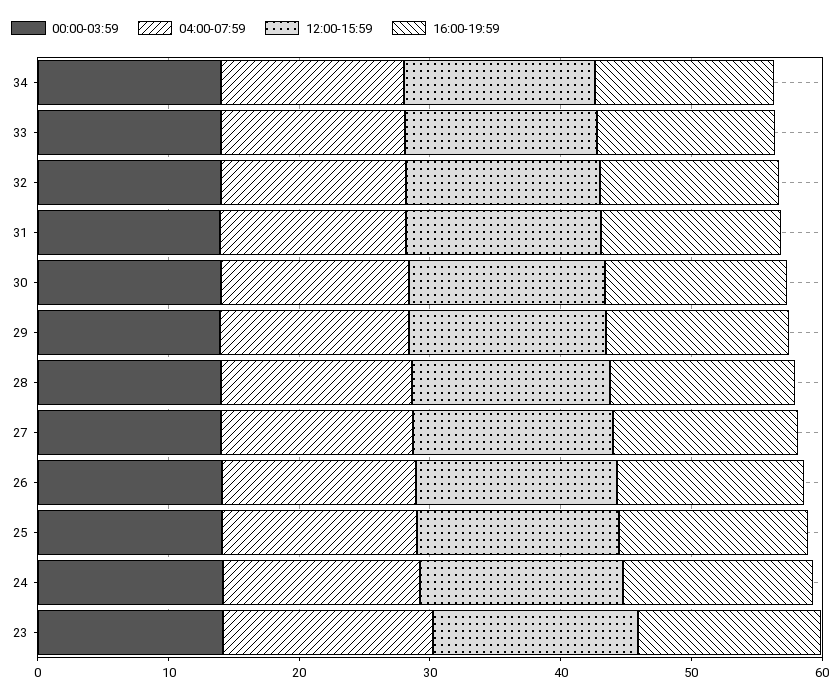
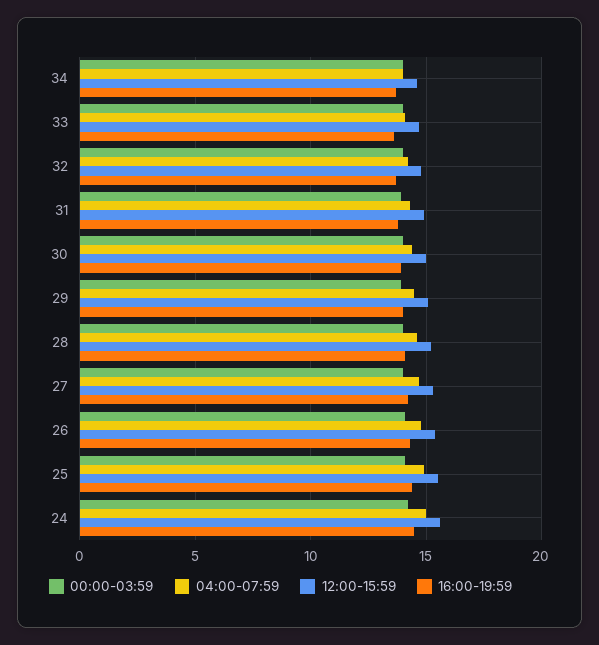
  {
    "00:00-03:59": {
      "34": 14,
      "33": 14,
      "32": 14,
      "31": 14,
      "30": 14,
      "29": 14,
      "28": 14,
      "27": 14,
      "26": 14,
      "25": 14,
-     "24": 14,
+     "24": 14
-     "23": 14
    },
    "04:00-07:59": {
      "34": 14,
      "33": 14,
      "32": 14,
      "31": 14.5,
      "30": 14.5,
      "29": 14.5,
      "28": 14.5,
      "27": 14.5,
      "26": 15,
      "25": 15,
-     "24": 15,
+     "24": 15
-     "23": 16
    },
    "12:00-15:59": {
      "34": 14.5,
      "33": 14.5,
      "32": 15,
      "31": 15,
      "30": 15,
      "29": 15,
      "28": 15,
      "27": 15.5,
      "26": 15.5,
      "25": 15.5,
-     "24": 15.5,
+     "24": 15.5
-     "23": 16
    },
    "16:00-19:59": {
      "34": 13.5,
      "33": 13.5,
      "32": 13.5,
      "31": 14,
      "30": 14,
      "29": 14,
      "28": 14,
      "27": 14,
      "26": 14.5,
      "25": 14.5,
-     "24": 14.5,
+     "24": 14.5
-     "23": 14
    }
  }

